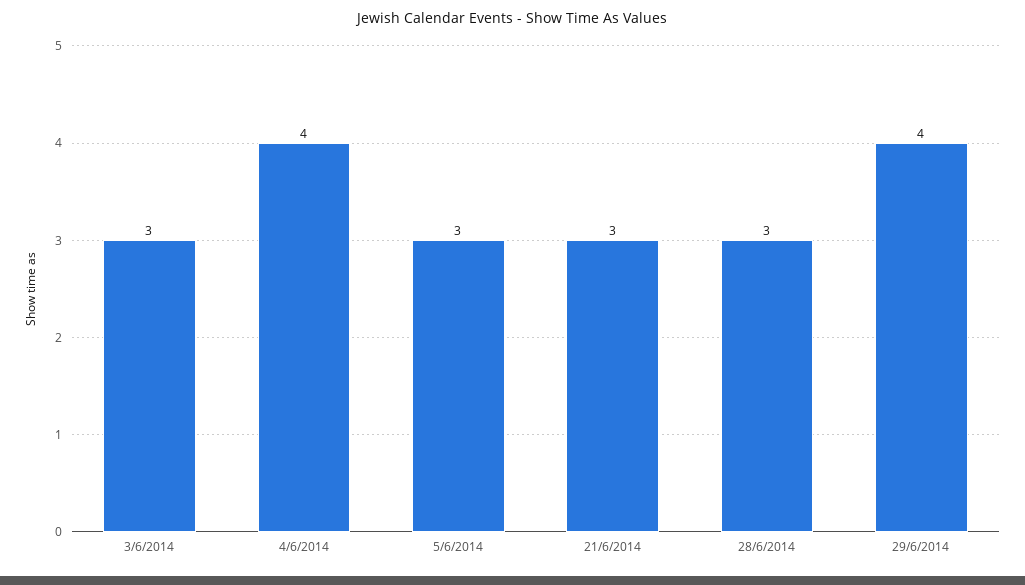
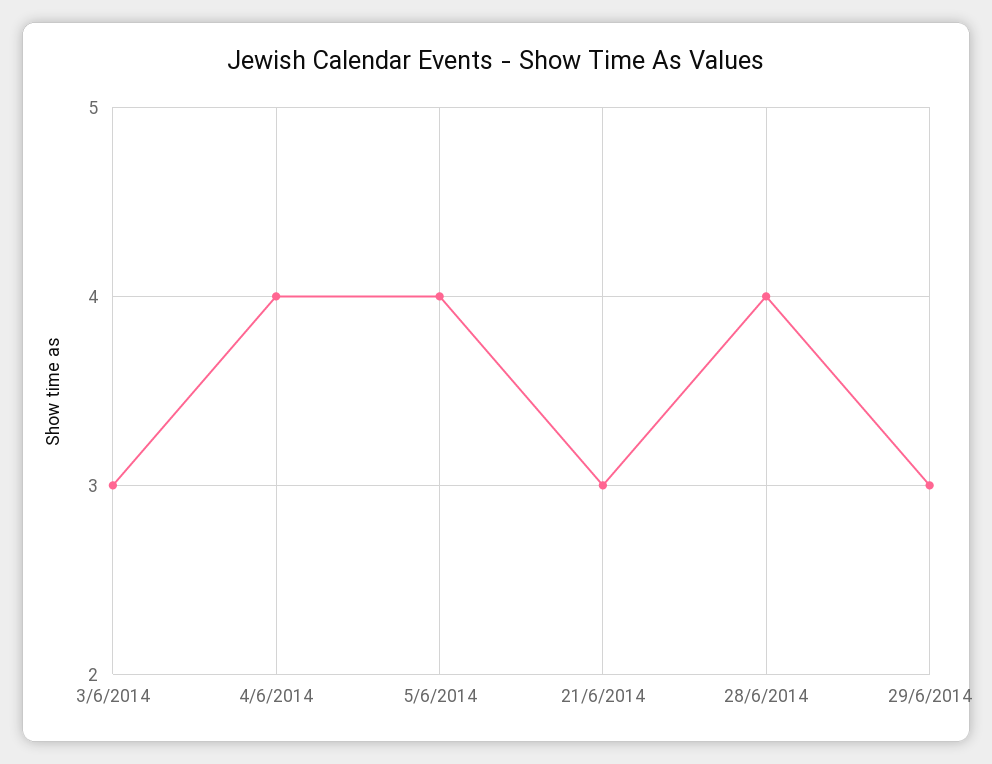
  {
    "3/6/2014": 3,
    "4/6/2014": 4,
-   "5/6/2014": 3,
+   "5/6/2014": 4,
    "21/6/2014": 3,
-   "28/6/2014": 3,
+   "28/6/2014": 4,
-   "29/6/2014": 4
+   "29/6/2014": 3
  }

